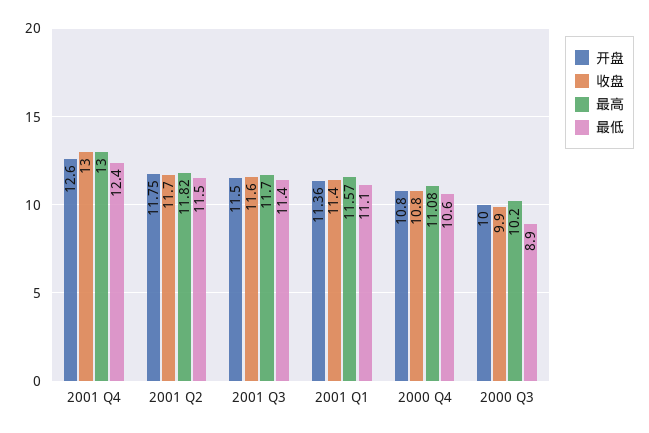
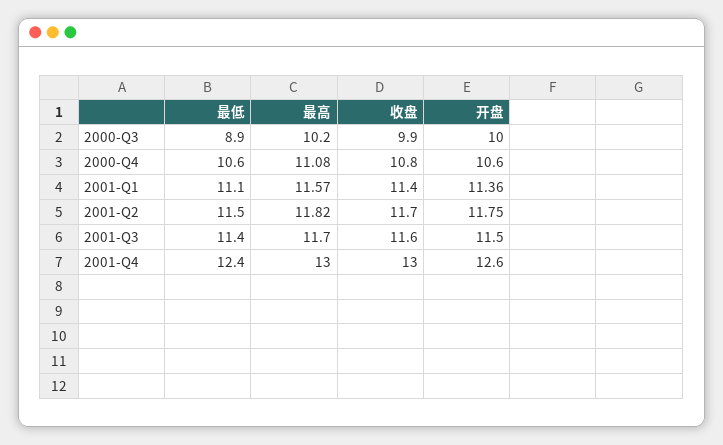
  {
    "开盘": {
      "2001 Q4": 12.6,
      "2001 Q2": 11.75,
      "2001 Q3": 11.5,
      "2001 Q1": 11.36,
-     "2000 Q4": 10.8,
+     "2000 Q4": 10.6,
      "2000 Q3": 10
    },
    "收盘": {
      "2001 Q4": 13,
      "2001 Q2": 11.7,
      "2001 Q3": 11.6,
      "2001 Q1": 11.4,
      "2000 Q4": 10.8,
      "2000 Q3": 9.9
    },
    "最高": {
      "2001 Q4": 13,
      "2001 Q2": 11.82,
      "2001 Q3": 11.7,
      "2001 Q1": 11.57,
      "2000 Q4": 11.08,
      "2000 Q3": 10.2
    },
    "最低": {
      "2001 Q4": 12.4,
      "2001 Q2": 11.5,
      "2001 Q3": 11.4,
      "2001 Q1": 11.1,
      "2000 Q4": 10.6,
      "2000 Q3": 8.9
    }
  }

